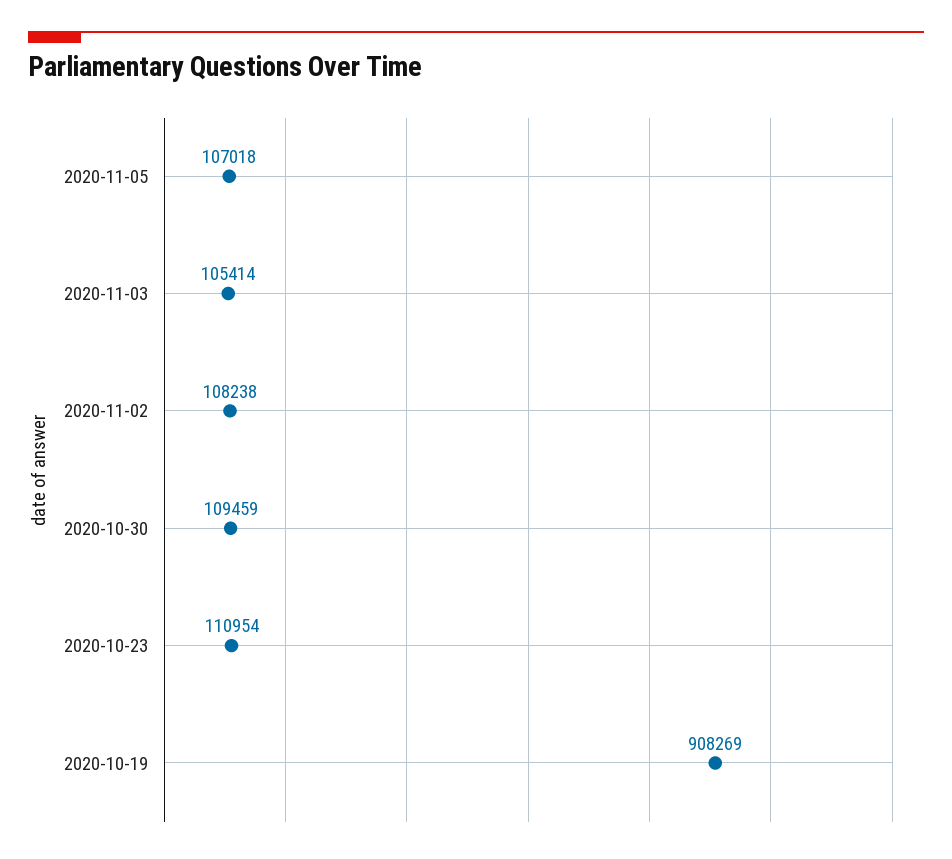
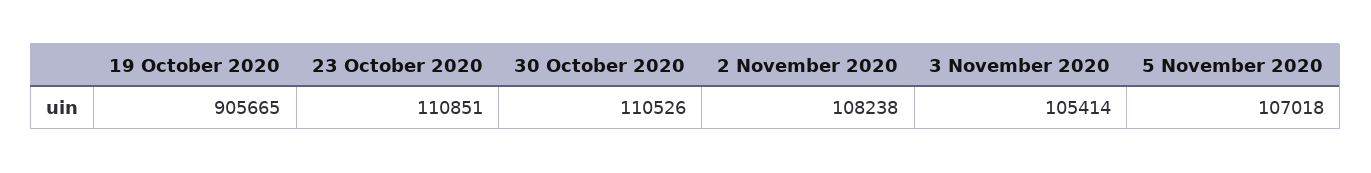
  {
    "2020-11-05": 107018,
    "2020-11-03": 105414,
    "2020-11-02": 108238,
-   "2020-10-30": 109459,
+   "2020-10-30": 110526,
-   "2020-10-23": 110954,
+   "2020-10-23": 110851,
-   "2020-10-19": 908269
+   "2020-10-19": 905665
  }

